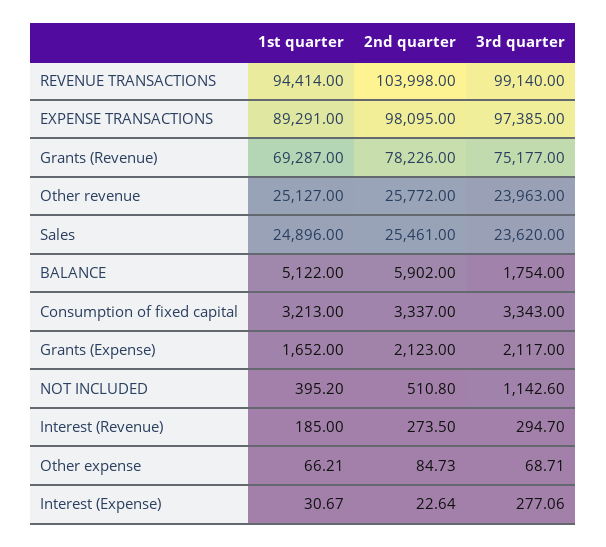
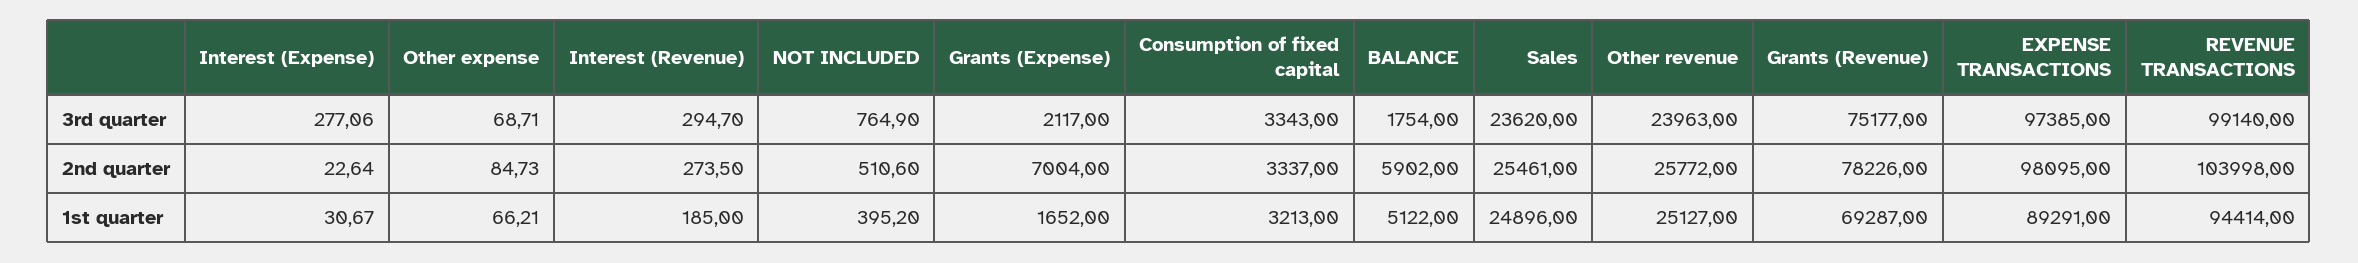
  {
    "1st quarter": {
      "REVENUE TRANSACTIONS": 94414,
      "EXPENSE TRANSACTIONS": 89291,
      "Grants (Revenue)": 69287,
      "Other revenue": 25127,
      "Sales": 24896,
      "BALANCE": 5122,
      "Consumption of fixed capital": 3213,
      "Grants (Expense)": 1652,
      "NOT INCLUDED": 395.2,
      "Interest (Revenue)": 185,
      "Other expense": 66.21,
      "Interest (Expense)": 30.67
    },
    "2nd quarter": {
      "REVENUE TRANSACTIONS": 103998,
      "EXPENSE TRANSACTIONS": 98095,
      "Grants (Revenue)": 78226,
      "Other revenue": 25772,
      "Sales": 25461,
      "BALANCE": 5902,
      "Consumption of fixed capital": 3337,
-     "Grants (Expense)": 2123,
+     "Grants (Expense)": 7004,
-     "NOT INCLUDED": 510.8,
+     "NOT INCLUDED": 510.6,
      "Interest (Revenue)": 273.5,
      "Other expense": 84.73,
      "Interest (Expense)": 22.64
    },
    "3rd quarter": {
      "REVENUE TRANSACTIONS": 99140,
      "EXPENSE TRANSACTIONS": 97385,
      "Grants (Revenue)": 75177,
      "Other revenue": 23963,
      "Sales": 23620,
      "BALANCE": 1754,
      "Consumption of fixed capital": 3343,
      "Grants (Expense)": 2117,
-     "NOT INCLUDED": 1142.6,
+     "NOT INCLUDED": 764.9,
      "Interest (Revenue)": 294.7,
      "Other expense": 68.71,
      "Interest (Expense)": 277.06
    }
  }

